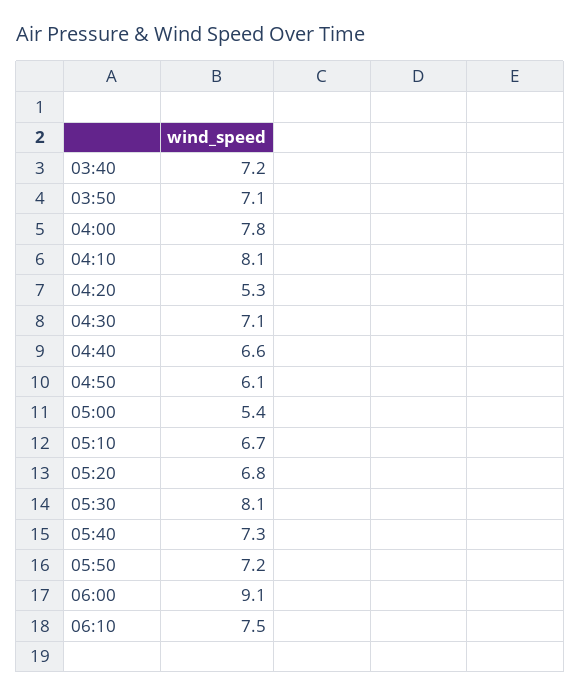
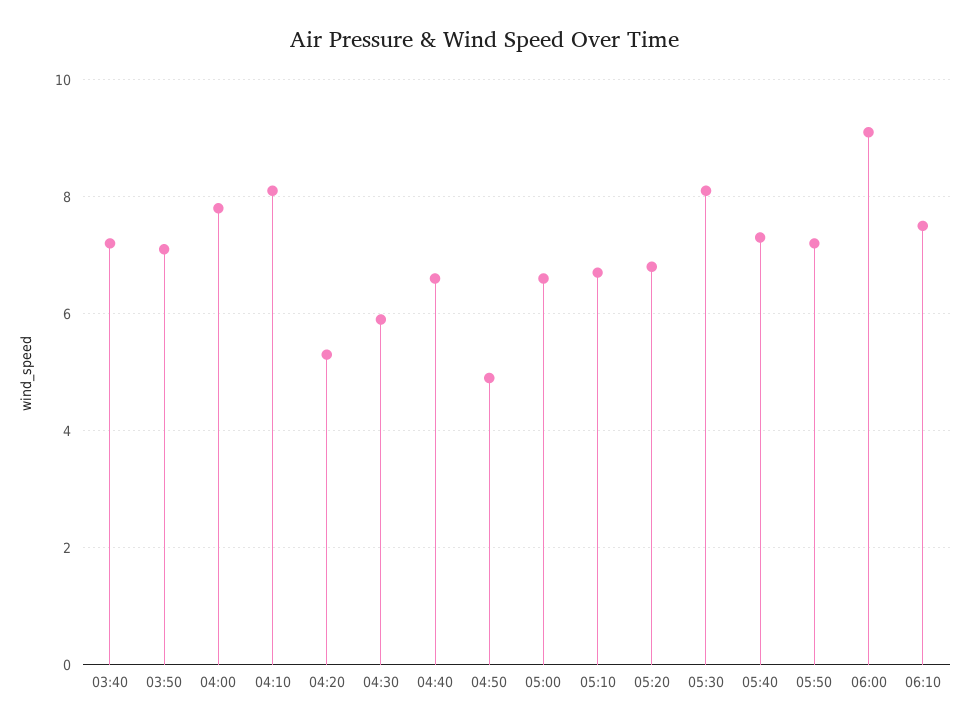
  {
    "03:40": 7.2,
    "03:50": 7.1,
    "04:00": 7.8,
    "04:10": 8.1,
    "04:20": 5.3,
-   "04:30": 7.1,
+   "04:30": 6,
    "04:40": 6.6,
-   "04:50": 6.1,
+   "04:50": 5,
-   "05:00": 5.4,
+   "05:00": 6.5,
    "05:10": 6.7,
    "05:20": 6.8,
    "05:30": 8.1,
    "05:40": 7.3,
    "05:50": 7.2,
    "06:00": 9.1,
    "06:10": 7.5
  }

